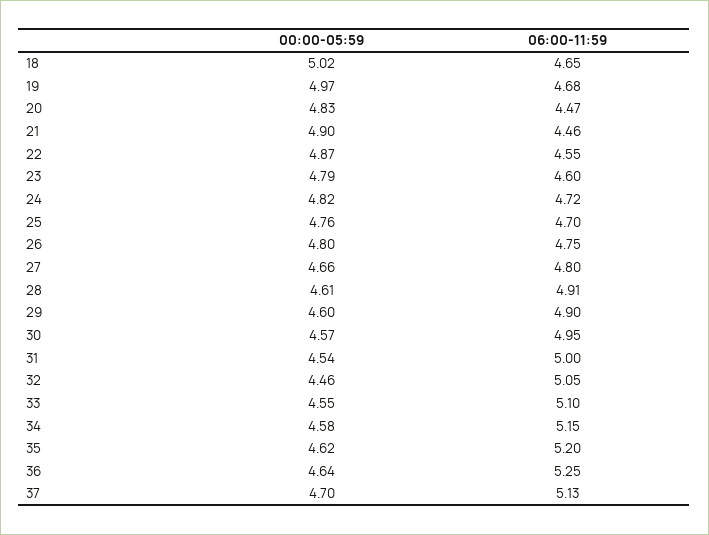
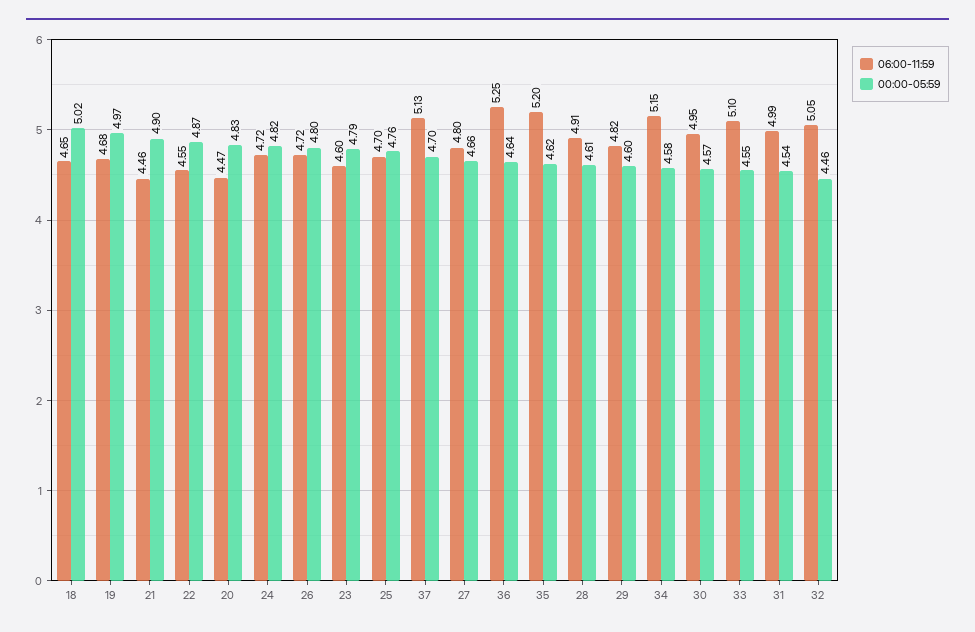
  {
    "00:00-05:59": {
      "18": 5.02,
      "19": 4.97,
      "20": 4.83,
      "21": 4.9,
      "22": 4.87,
      "23": 4.79,
      "24": 4.82,
      "25": 4.76,
      "26": 4.8,
      "27": 4.66,
      "28": 4.61,
      "29": 4.6,
      "30": 4.57,
      "31": 4.54,
      "32": 4.46,
      "33": 4.55,
      "34": 4.58,
      "35": 4.62,
      "36": 4.64,
      "37": 4.7
    },
    "06:00-11:59": {
      "18": 4.65,
      "19": 4.68,
      "20": 4.47,
      "21": 4.46,
      "22": 4.55,
      "23": 4.6,
      "24": 4.72,
      "25": 4.7,
-     "26": 4.75,
+     "26": 4.72,
      "27": 4.8,
      "28": 4.91,
-     "29": 4.9,
+     "29": 4.82,
      "30": 4.95,
-     "31": 5,
+     "31": 4.99,
      "32": 5.05,
      "33": 5.1,
      "34": 5.15,
      "35": 5.2,
      "36": 5.25,
      "37": 5.13
    }
  }

